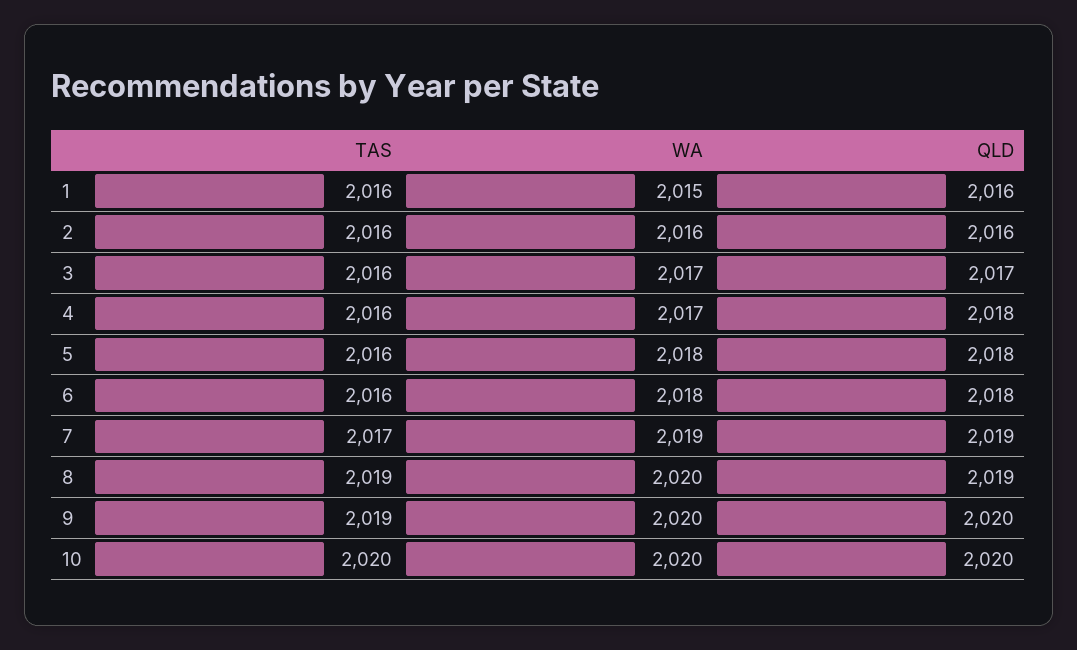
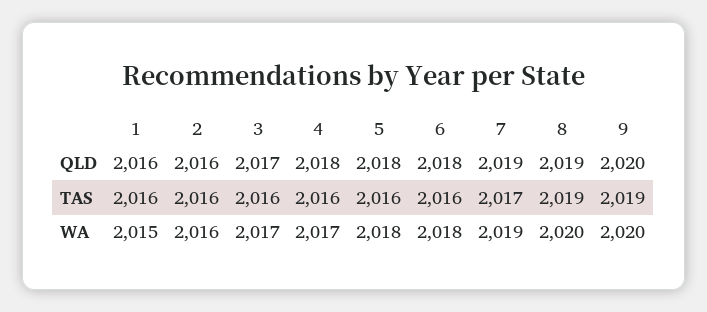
  {
    "TAS": {
      "1": 2016,
      "2": 2016,
      "3": 2016,
      "4": 2016,
      "5": 2016,
      "6": 2016,
      "7": 2017,
      "8": 2019,
-     "9": 2019,
+     "9": 2019
-     "10": 2020
    },
    "WA": {
      "1": 2015,
      "2": 2016,
      "3": 2017,
      "4": 2017,
      "5": 2018,
      "6": 2018,
      "7": 2019,
      "8": 2020,
-     "9": 2020,
+     "9": 2020
-     "10": 2020
    },
    "QLD": {
      "1": 2016,
      "2": 2016,
      "3": 2017,
      "4": 2018,
      "5": 2018,
      "6": 2018,
      "7": 2019,
      "8": 2019,
-     "9": 2020,
+     "9": 2020
-     "10": 2020
    }
  }

